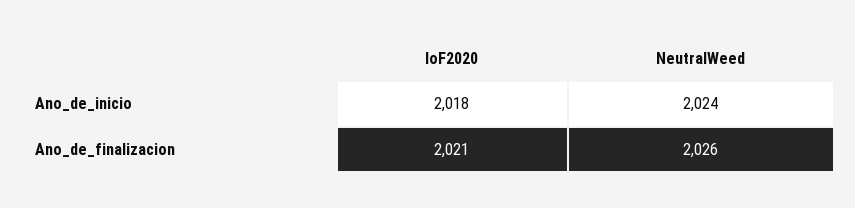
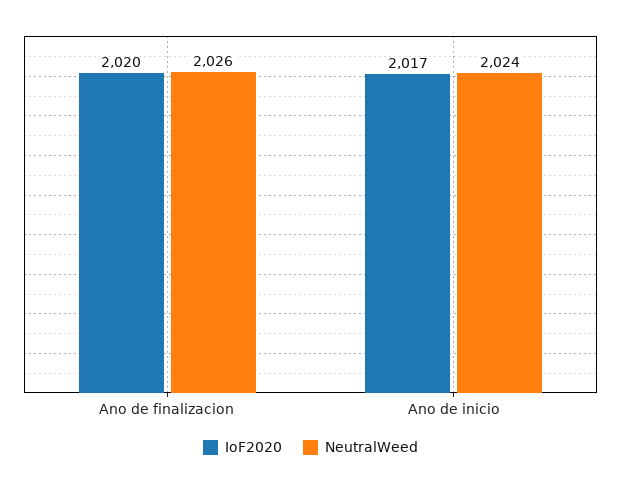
  {
    "IoF2020": {
-     "Ano_de_inicio": 2018,
+     "Ano_de_inicio": 2017,
-     "Ano_de_finalizacion": 2021
+     "Ano_de_finalizacion": 2020
    },
    "NeutralWeed": {
      "Ano_de_inicio": 2024,
      "Ano_de_finalizacion": 2026
    }
  }

